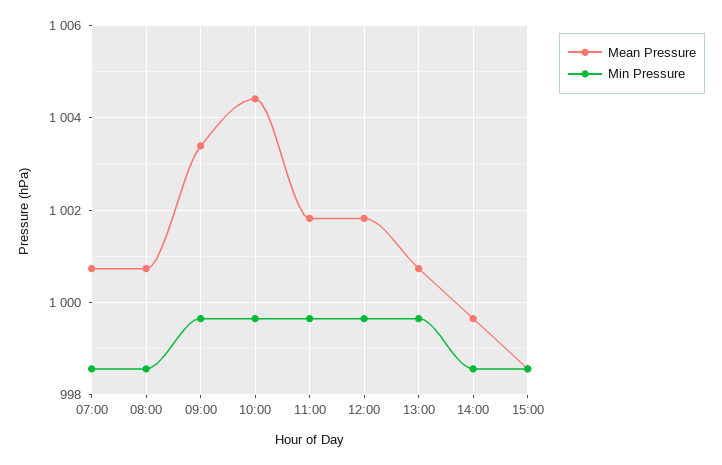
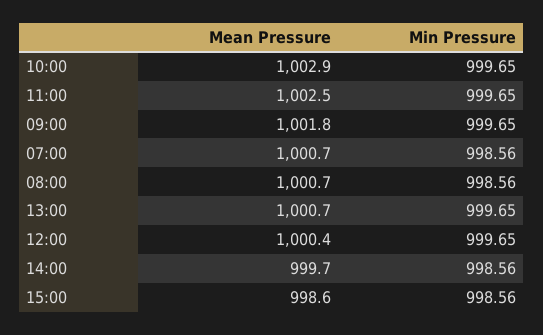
  {
    "Mean Pressure": {
      "07:00": 1000.7,
      "08:00": 1000.7,
-     "09:00": 1003.4,
+     "09:00": 1001.8,
-     "10:00": 1004.4,
+     "10:00": 1002.9,
-     "11:00": 1001.8,
+     "11:00": 1002.5,
-     "12:00": 1001.8,
+     "12:00": 1000.4,
      "13:00": 1000.7,
      "14:00": 999.7,
      "15:00": 998.6
    },
    "Min Pressure": {
      "07:00": 998.56,
      "08:00": 998.56,
      "09:00": 999.65,
      "10:00": 999.65,
      "11:00": 999.65,
      "12:00": 999.65,
      "13:00": 999.65,
      "14:00": 998.56,
      "15:00": 998.56
    }
  }

